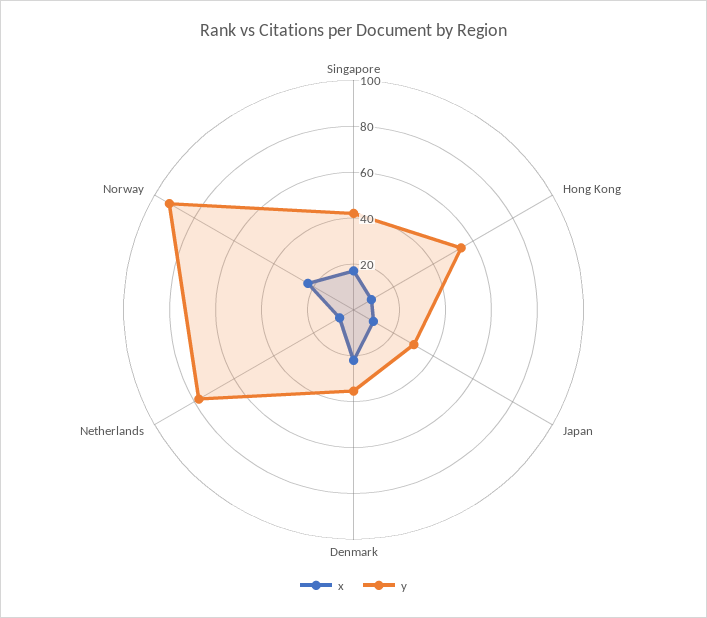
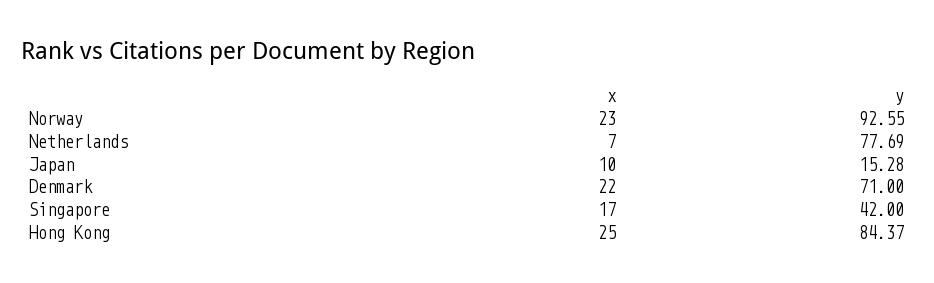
  {
    "x": {
      "Singapore": 17,
-     "Hong Kong": 10,
+     "Hong Kong": 25,
      "Japan": 10,
      "Denmark": 22,
      "Netherlands": 7,
      "Norway": 23
    },
    "y": {
      "Singapore": 42,
-     "Hong Kong": 55,
+     "Hong Kong": 84.37,
-     "Japan": 30,
+     "Japan": 15.28,
-     "Denmark": 35,
+     "Denmark": 71,
      "Netherlands": 77.69,
      "Norway": 92.55
    }
  }

